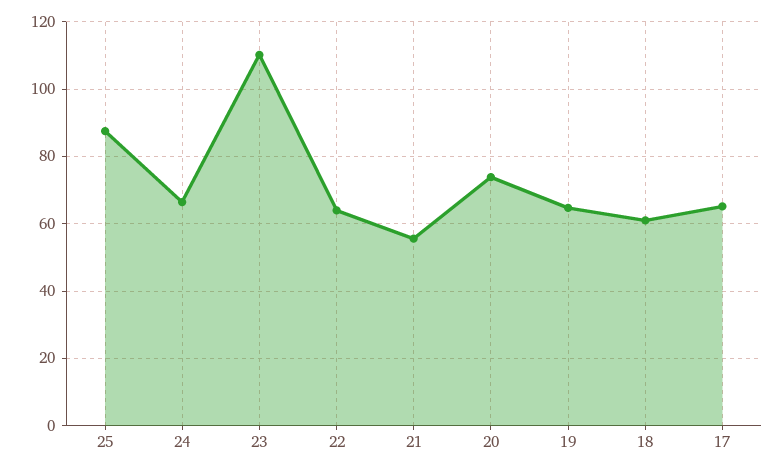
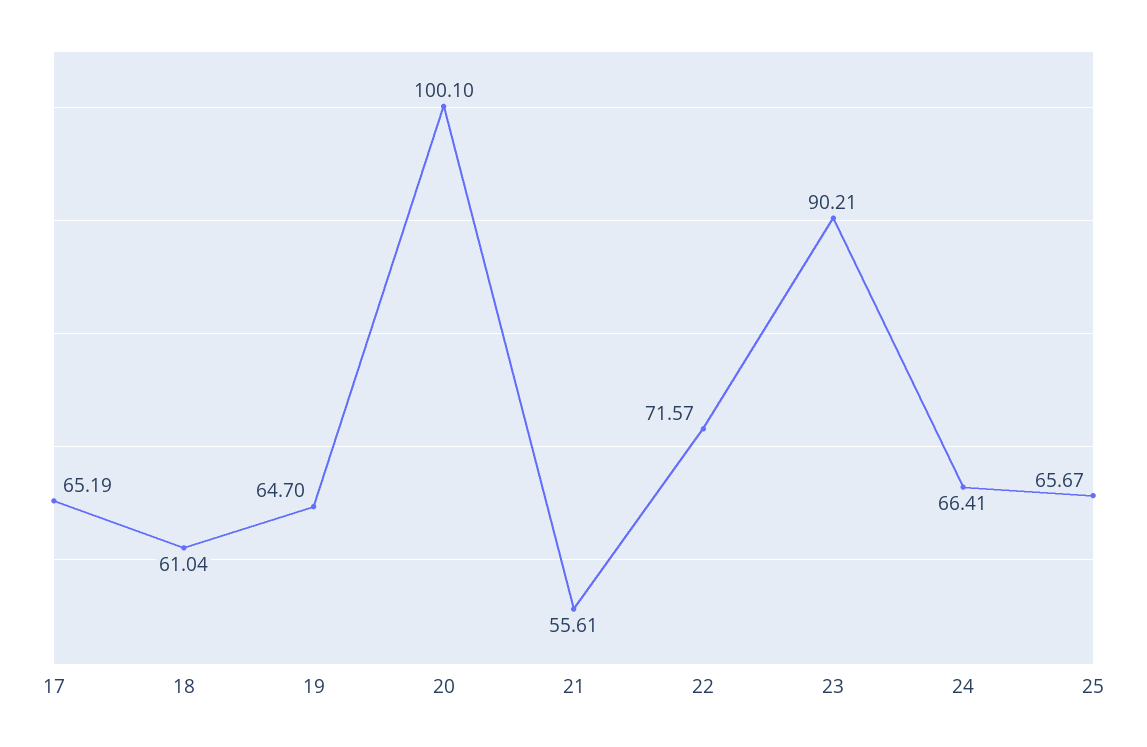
  {
-   "25": 88,
+   "25": 65.67,
    "24": 66.41,
-   "23": 110,
+   "23": 90.21,
-   "22": 64,
+   "22": 71.57,
    "21": 55.61,
-   "20": 74,
+   "20": 100.1,
    "19": 64.7,
    "18": 61.04,
    "17": 65.19
  }

